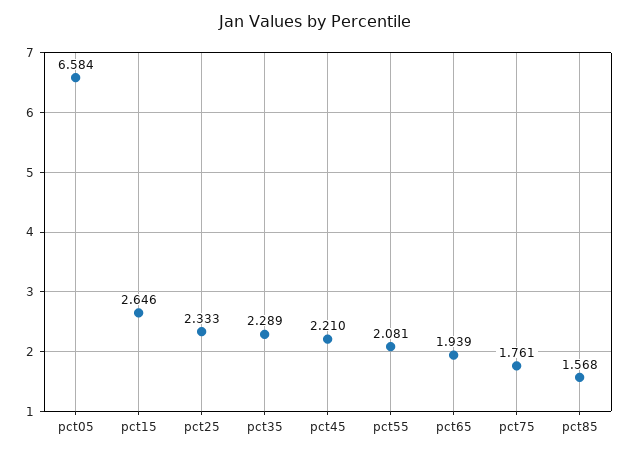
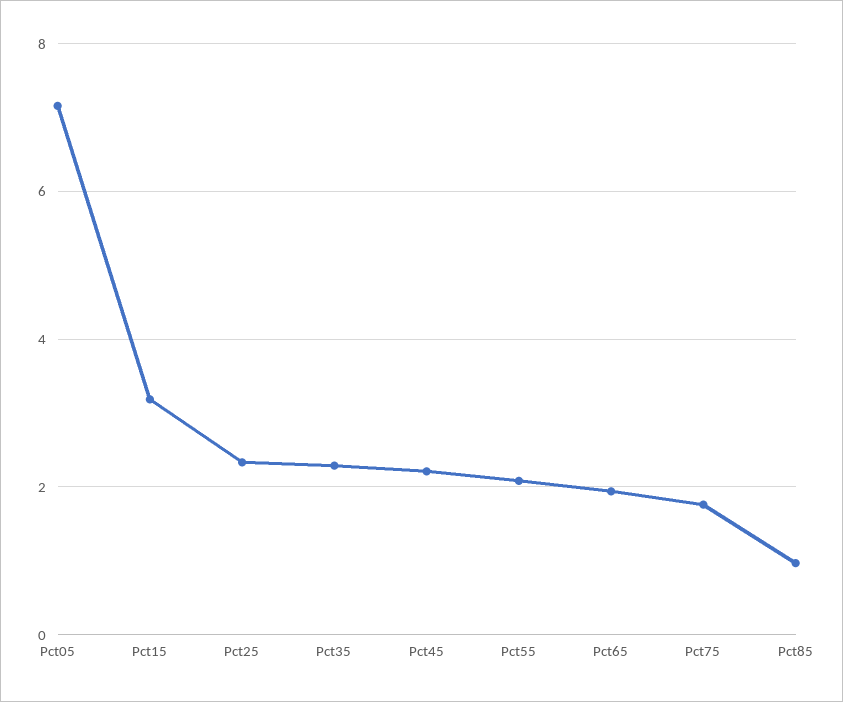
  {
-   "pct05": 6.584,
+   "pct05": 7.2,
-   "pct15": 2.646,
+   "pct15": 3.2,
    "pct25": 2.333,
    "pct35": 2.289,
    "pct45": 2.21,
    "pct55": 2.081,
    "pct65": 1.939,
    "pct75": 1.761,
-   "pct85": 1.568
+   "pct85": 1
  }

